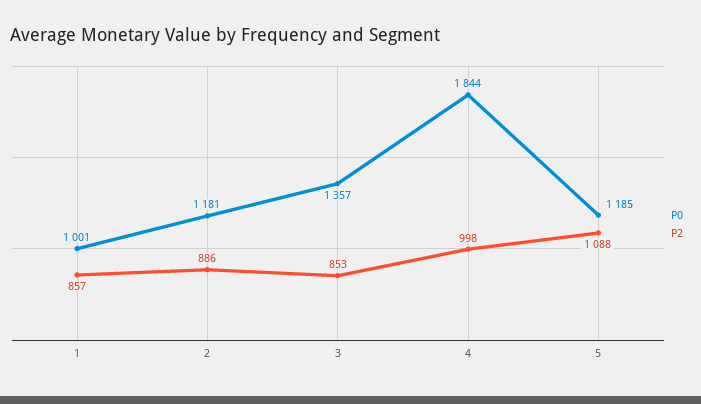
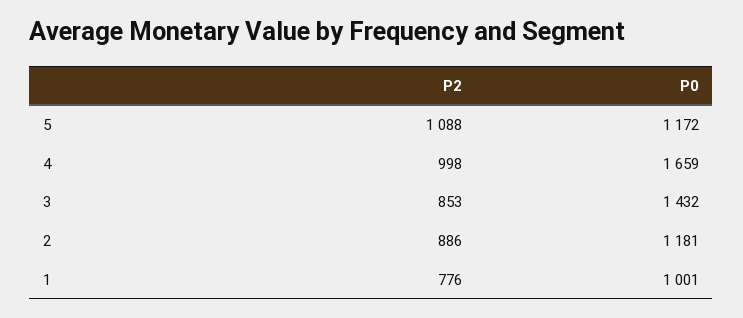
  {
    "P0": {
      "1": 1001,
      "2": 1181,
-     "3": 1357,
+     "3": 1432,
-     "4": 1844,
+     "4": 1659,
-     "5": 1185
+     "5": 1172
    },
    "P2": {
-     "1": 857,
+     "1": 776,
      "2": 886,
      "3": 853,
      "4": 998,
      "5": 1088
    }
  }

